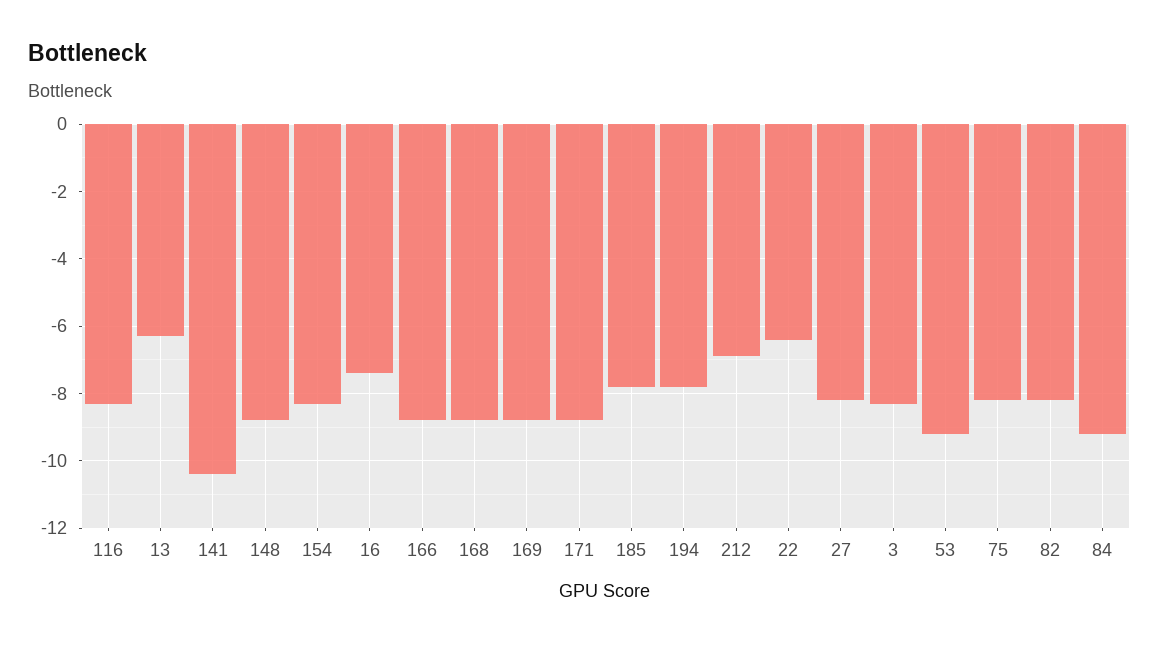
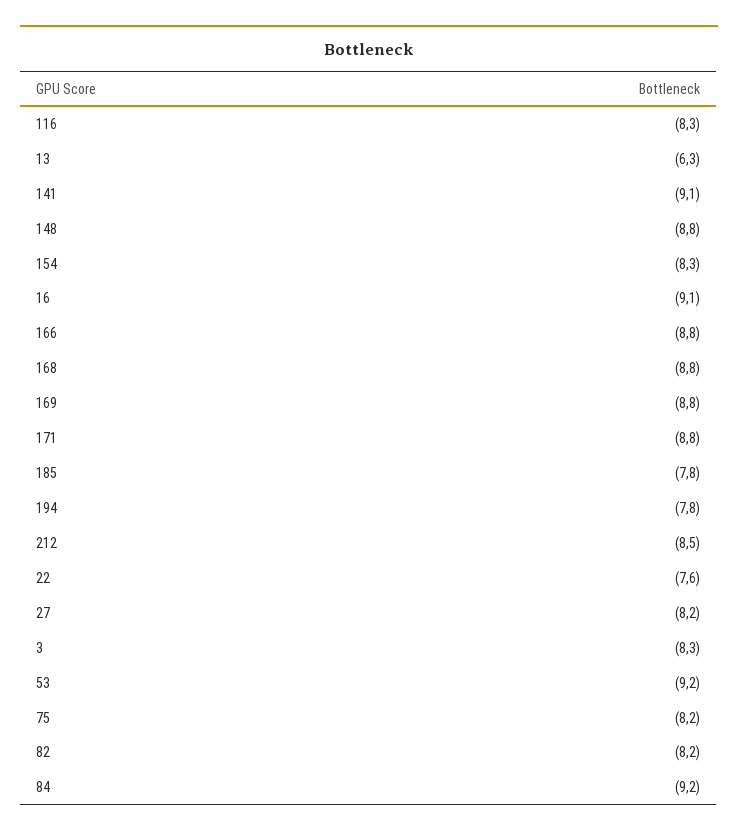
  {
    "116": -8.3,
    "13": -6.3,
-   "141": -10.5,
+   "141": -9.1,
    "148": -8.8,
    "154": -8.3,
-   "16": -7.5,
+   "16": -9.1,
    "166": -8.8,
    "168": -8.8,
    "169": -8.8,
    "171": -8.8,
    "185": -7.8,
    "194": -7.8,
-   "212": -7,
+   "212": -8.5,
-   "22": -6.5,
+   "22": -7.6,
    "27": -8.2,
    "3": -8.3,
    "53": -9.2,
    "75": -8.2,
    "82": -8.2,
    "84": -9.2
  }

